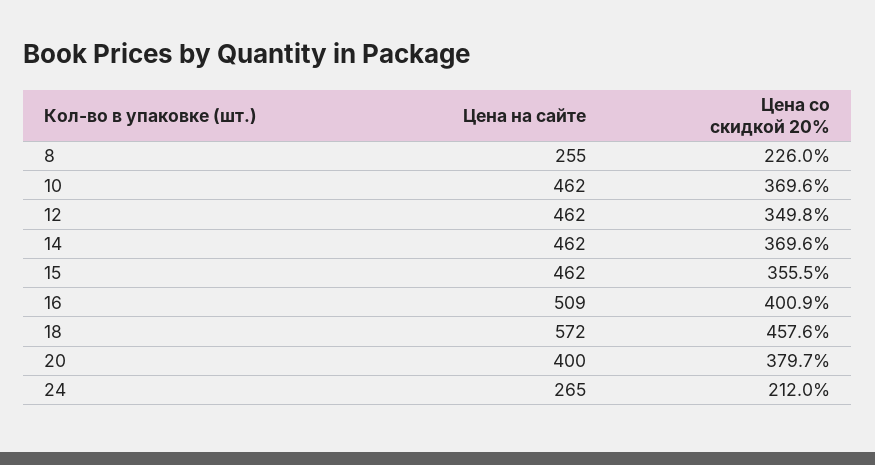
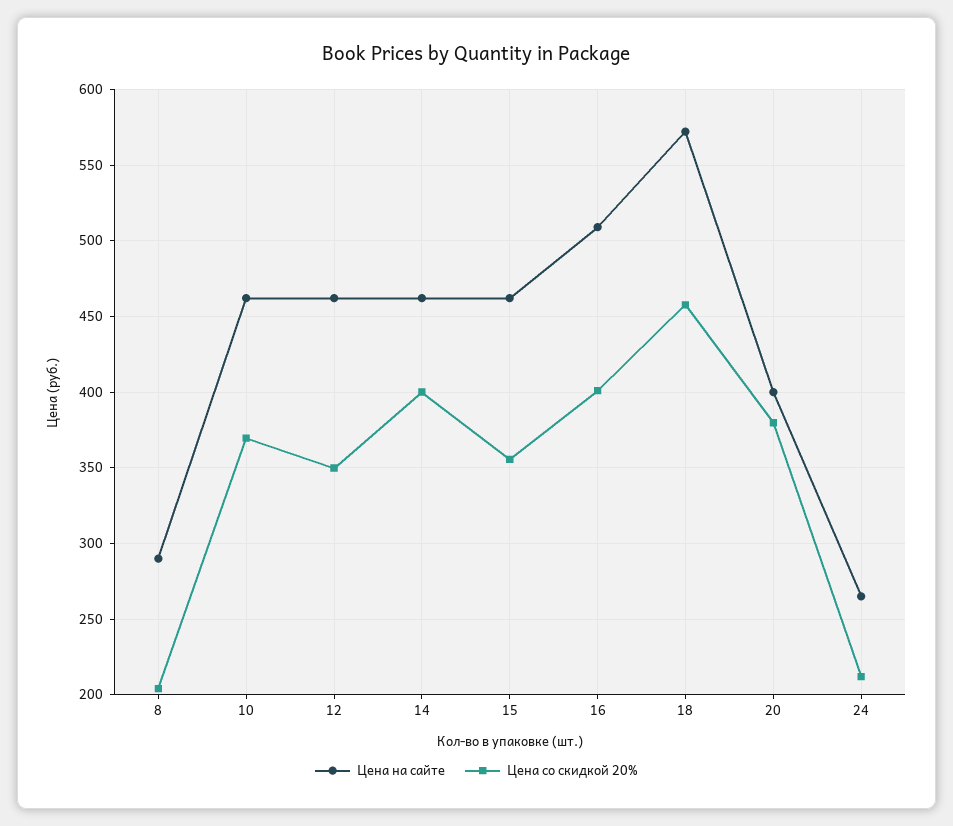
  {
    "Цена на сайте": {
-     "8": 255,
+     "8": 290,
      "10": 462,
      "12": 462,
      "14": 462,
      "15": 462,
      "16": 509,
      "18": 572,
      "20": 400,
      "24": 265
    },
    "Цена со скидкой 20%": {
-     "8": 226,
+     "8": 205,
      "10": 369.6,
      "12": 349.8,
-     "14": 369.6,
+     "14": 400,
      "15": 355.5,
      "16": 400.9,
      "18": 457.6,
      "20": 379.7,
      "24": 212
    }
  }

